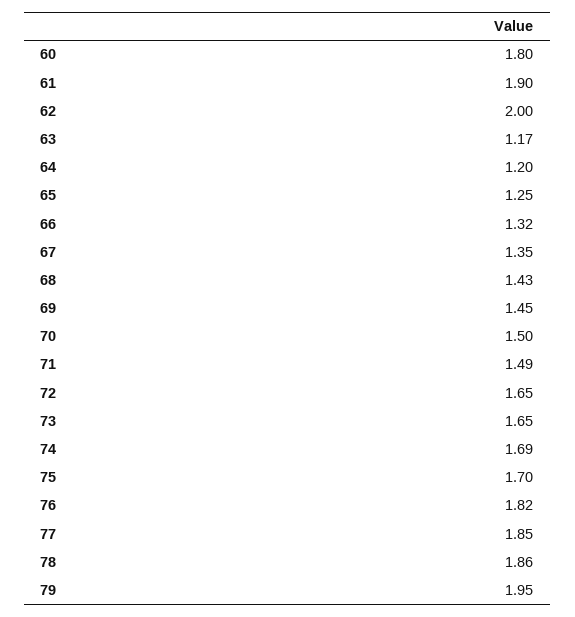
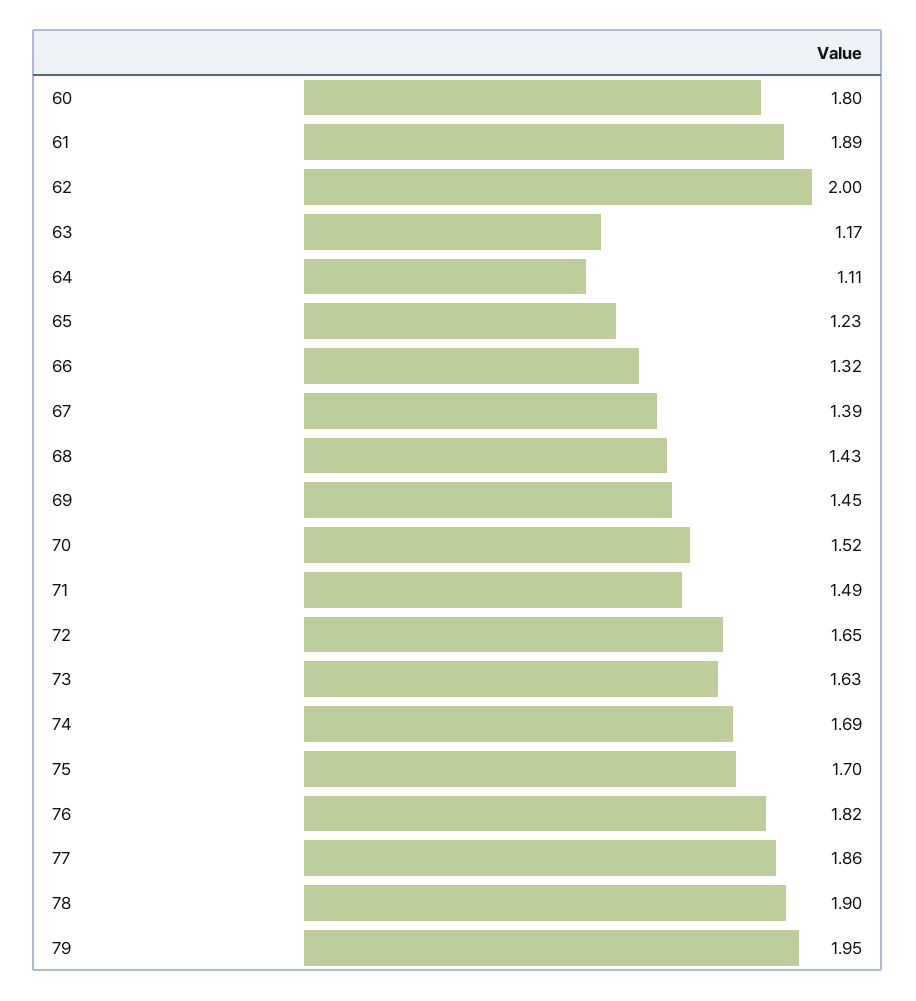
  {
    "60": 1.8,
-   "61": 1.9,
+   "61": 1.89,
    "62": 2,
    "63": 1.17,
-   "64": 1.2,
+   "64": 1.11,
-   "65": 1.25,
+   "65": 1.23,
    "66": 1.32,
-   "67": 1.35,
+   "67": 1.39,
    "68": 1.43,
    "69": 1.45,
-   "70": 1.5,
+   "70": 1.52,
    "71": 1.49,
    "72": 1.65,
-   "73": 1.65,
+   "73": 1.63,
    "74": 1.69,
    "75": 1.7,
    "76": 1.82,
-   "77": 1.85,
+   "77": 1.86,
-   "78": 1.86,
+   "78": 1.9,
    "79": 1.95
  }

